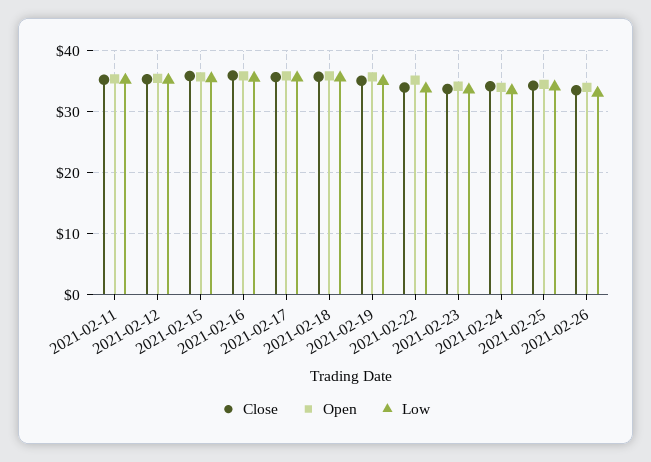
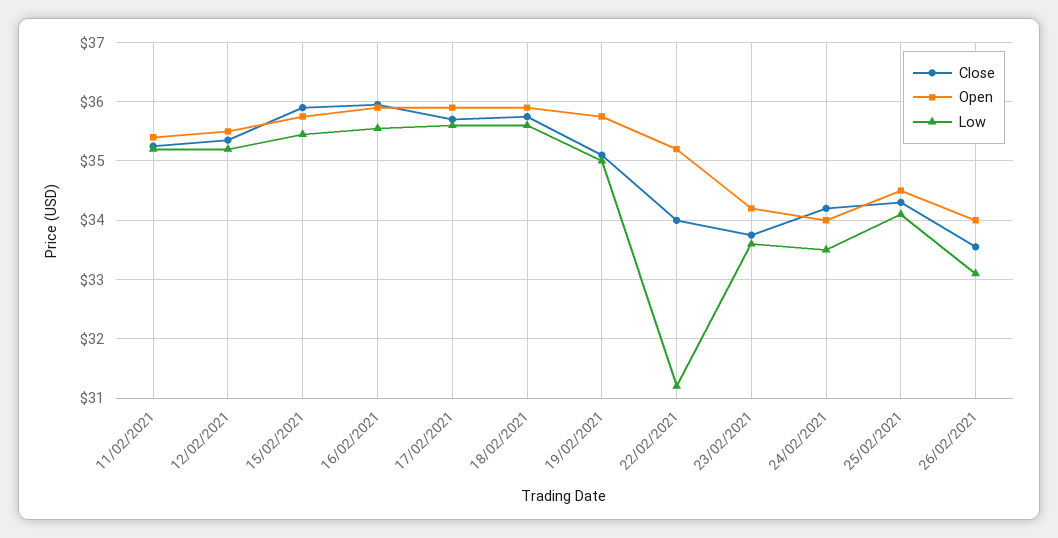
  {
    "Close": {
      "2021-02-11": 35.2,
      "2021-02-12": 35.4,
      "2021-02-15": 36,
      "2021-02-16": 36,
      "2021-02-17": 35.8,
      "2021-02-18": 35.8,
      "2021-02-19": 35.2,
      "2021-02-22": 34,
      "2021-02-23": 33.8,
      "2021-02-24": 34.2,
      "2021-02-25": 34.4,
      "2021-02-26": 33.6
    },
    "Open": {
      "2021-02-11": 35.4,
      "2021-02-12": 35.6,
      "2021-02-15": 35.8,
      "2021-02-16": 36,
      "2021-02-17": 36,
      "2021-02-18": 36,
      "2021-02-19": 35.8,
      "2021-02-22": 35.2,
      "2021-02-23": 34.2,
      "2021-02-24": 34,
      "2021-02-25": 34.6,
      "2021-02-26": 34
    },
    "Low": {
      "2021-02-11": 35.2,
      "2021-02-12": 35.2,
      "2021-02-15": 35.4,
      "2021-02-16": 35.6,
      "2021-02-17": 35.6,
      "2021-02-18": 35.6,
      "2021-02-19": 35,
-     "2021-02-22": 34,
+     "2021-02-22": 31.2,
      "2021-02-23": 33.6,
      "2021-02-24": 33.6,
      "2021-02-25": 34.2,
      "2021-02-26": 33.2
    }
  }

